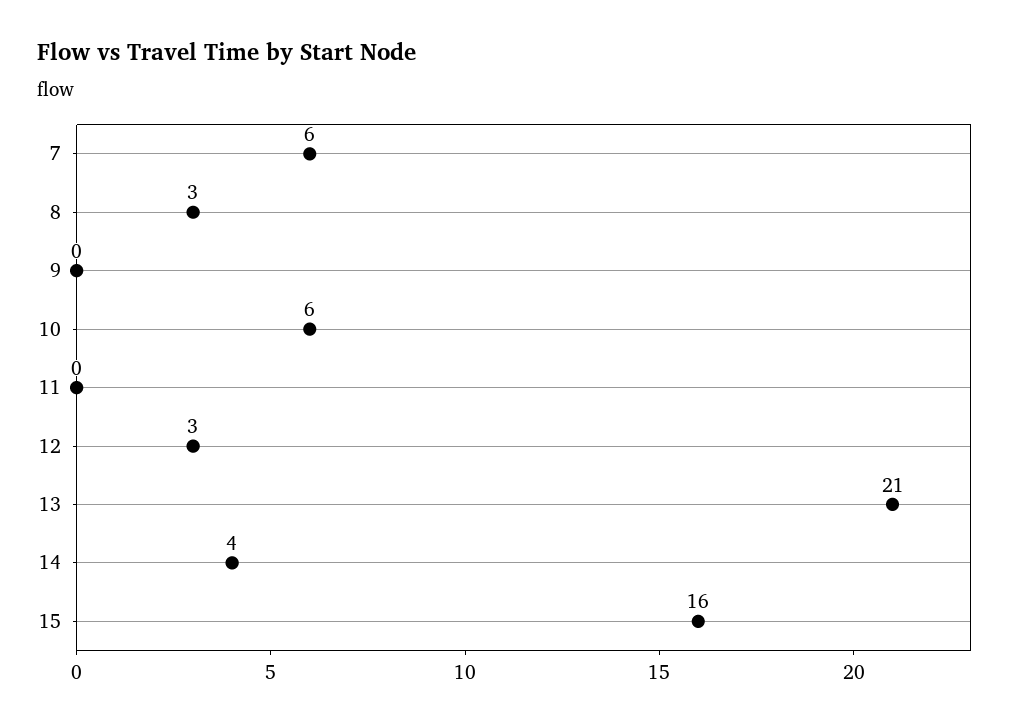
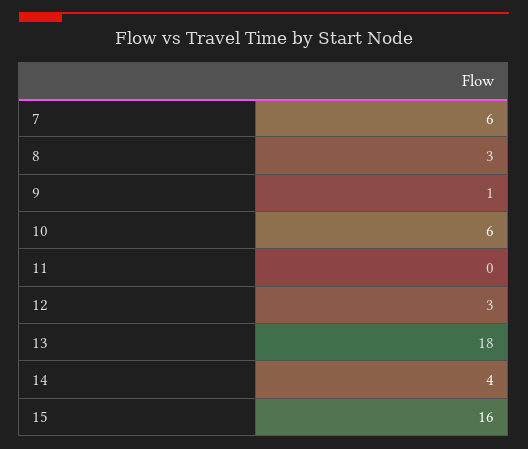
  {
    "7": 6,
    "8": 3,
-   "9": 0,
+   "9": 1,
    "10": 6,
    "11": 0,
    "12": 3,
-   "13": 21,
+   "13": 18,
    "14": 4,
    "15": 16
  }

